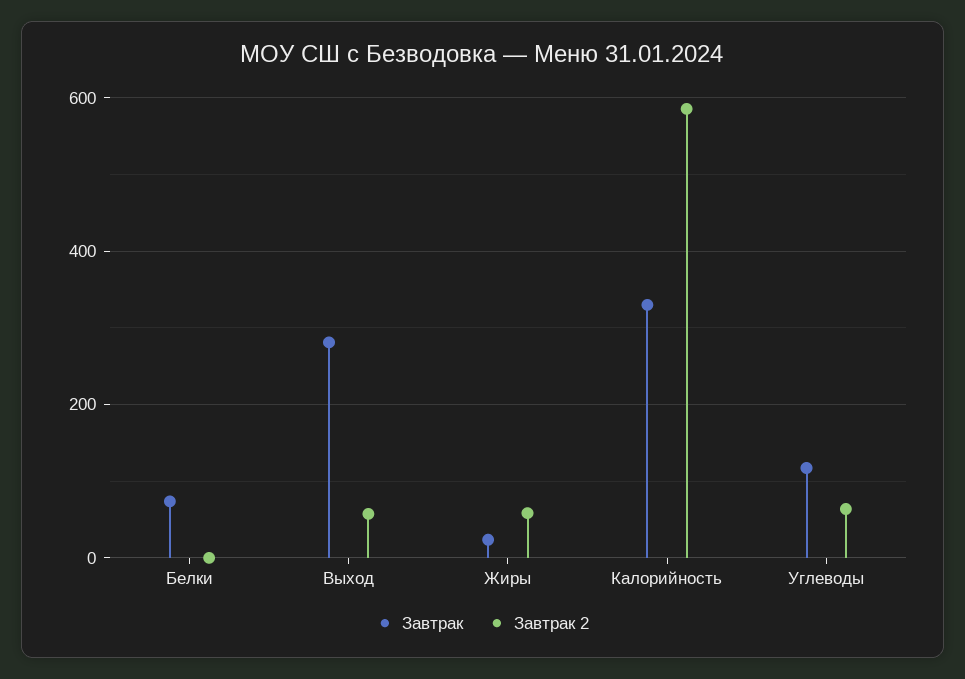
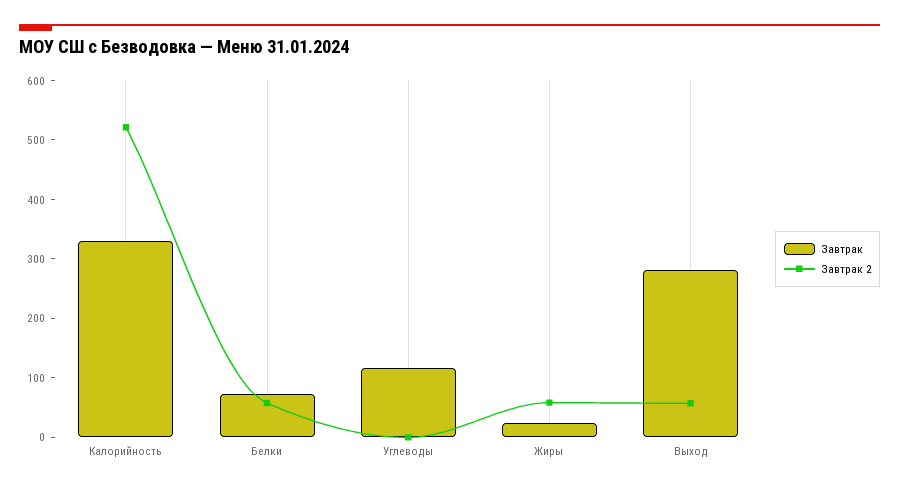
  {
    "Завтрак": {
      "Белки": 80,
      "Выход": 280,
      "Жиры": 20,
      "Калорийность": 320,
      "Углеводы": 120
    },
    "Завтрак 2": {
-     "Белки": 0,
+     "Белки": 60,
      "Выход": 60,
      "Жиры": 60,
-     "Калорийность": 580,
+     "Калорийность": 520,
-     "Углеводы": 60
+     "Углеводы": 0
    }
  }

